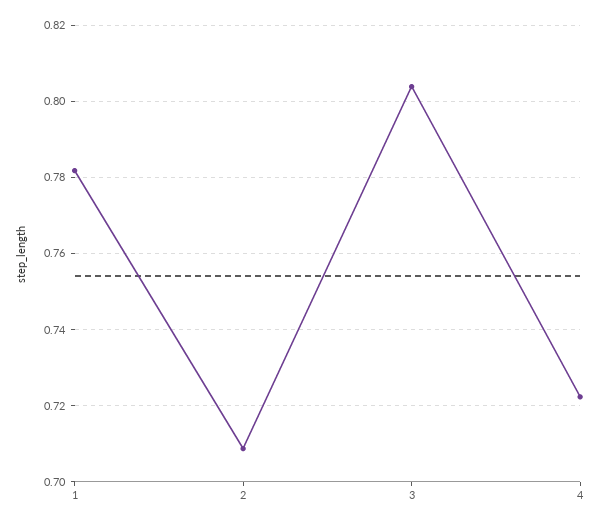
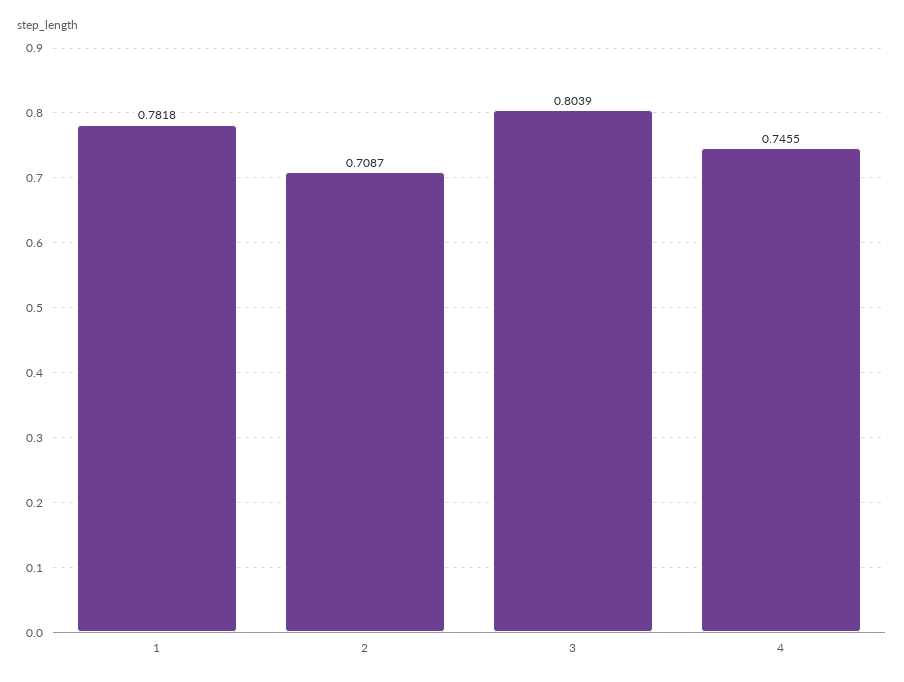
  {
    "1": 0.7818,
    "2": 0.7087,
    "3": 0.8039,
-   "4": 0.722
+   "4": 0.7455
  }

